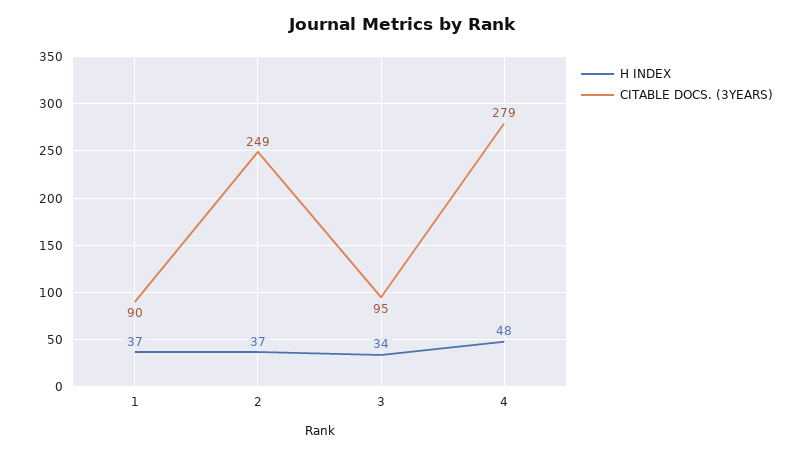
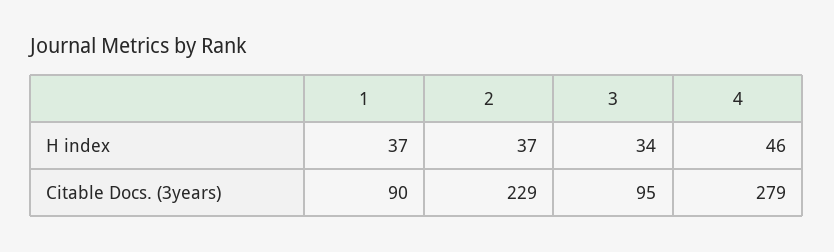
  {
    "H INDEX": {
      "1": 37,
      "2": 37,
      "3": 34,
-     "4": 48
+     "4": 46
    },
    "CITABLE DOCS. (3YEARS)": {
      "1": 90,
-     "2": 249,
+     "2": 229,
      "3": 95,
      "4": 279
    }
  }

